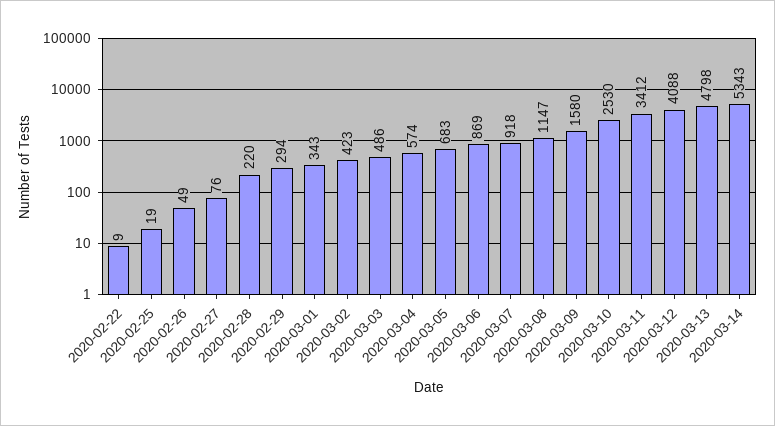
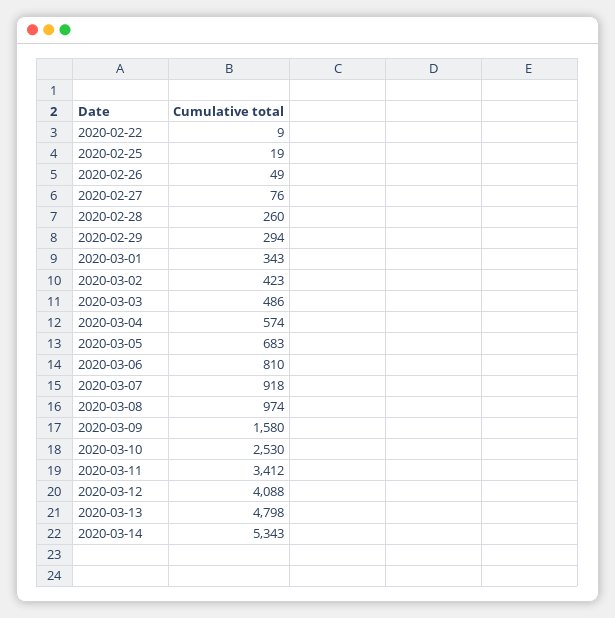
  {
    "2020-02-22": 9,
    "2020-02-25": 19,
    "2020-02-26": 49,
    "2020-02-27": 76,
-   "2020-02-28": 220,
+   "2020-02-28": 260,
    "2020-02-29": 294,
    "2020-03-01": 343,
    "2020-03-02": 423,
    "2020-03-03": 486,
    "2020-03-04": 574,
    "2020-03-05": 683,
-   "2020-03-06": 869,
+   "2020-03-06": 810,
    "2020-03-07": 918,
-   "2020-03-08": 1147,
+   "2020-03-08": 974,
    "2020-03-09": 1580,
    "2020-03-10": 2530,
    "2020-03-11": 3412,
    "2020-03-12": 4088,
    "2020-03-13": 4798,
    "2020-03-14": 5343
  }

